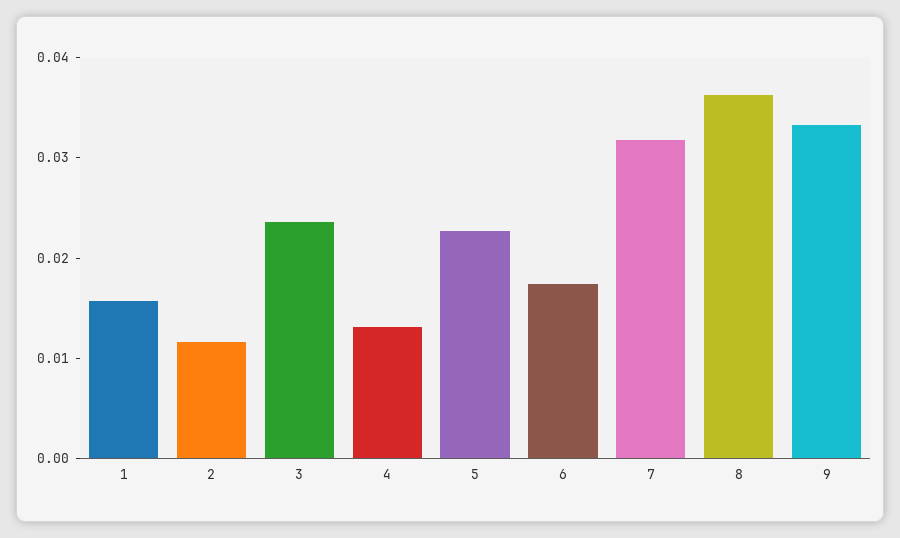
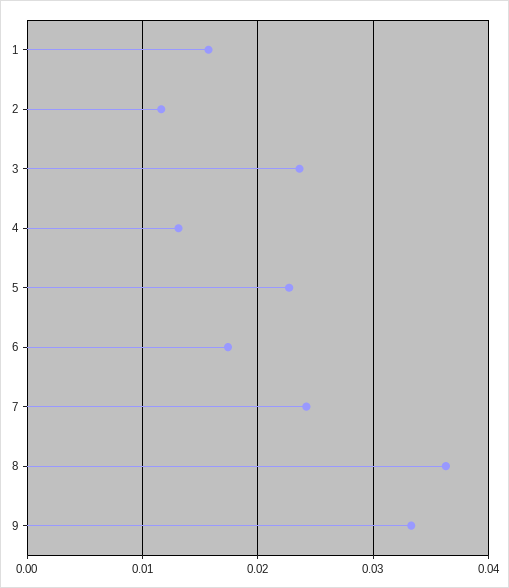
  {
    "1": 0.016,
    "2": 0.012,
    "3": 0.024,
    "4": 0.013,
    "5": 0.023,
    "6": 0.017,
-   "7": 0.032,
+   "7": 0.024,
    "8": 0.036,
    "9": 0.033
  }

